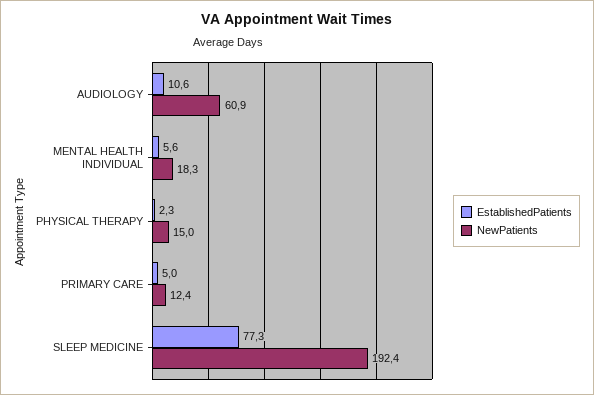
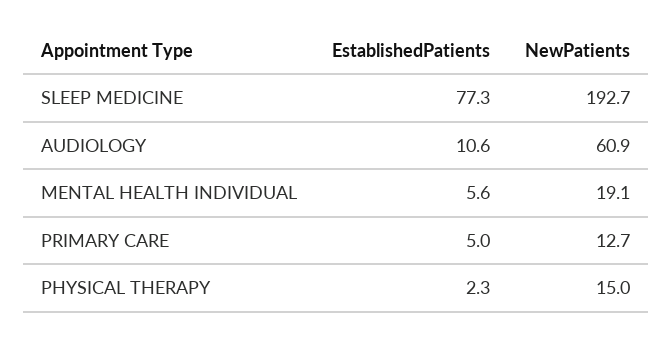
  {
    "EstablishedPatients": {
      "AUDIOLOGY": 10.6,
      "MENTAL HEALTH INDIVIDUAL": 5.6,
      "PHYSICAL THERAPY": 2.3,
      "PRIMARY CARE": 5,
      "SLEEP MEDICINE": 77.3
    },
    "NewPatients": {
      "AUDIOLOGY": 60.9,
-     "MENTAL HEALTH INDIVIDUAL": 18.3,
+     "MENTAL HEALTH INDIVIDUAL": 19.1,
      "PHYSICAL THERAPY": 15,
-     "PRIMARY CARE": 12.4,
+     "PRIMARY CARE": 12.7,
-     "SLEEP MEDICINE": 192.4
+     "SLEEP MEDICINE": 192.7
    }
  }

